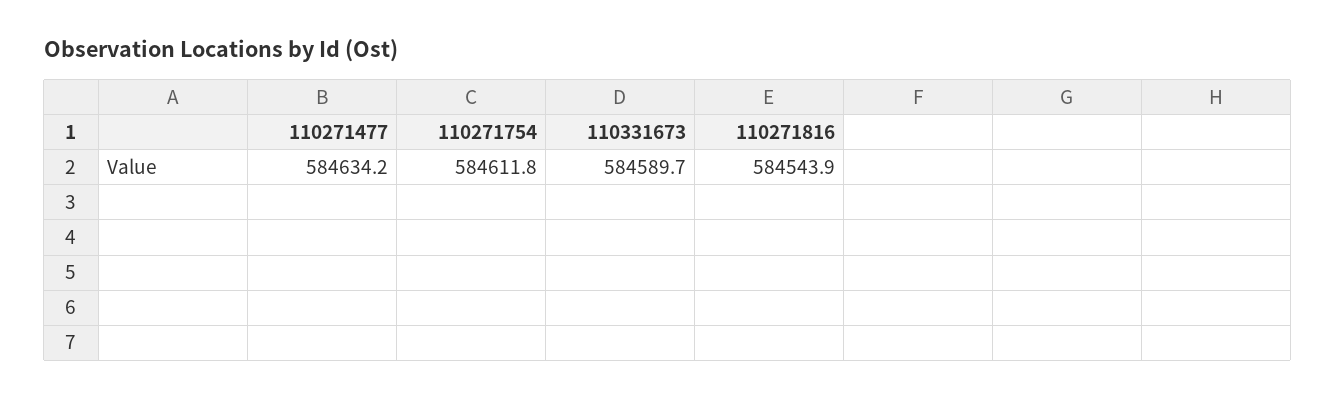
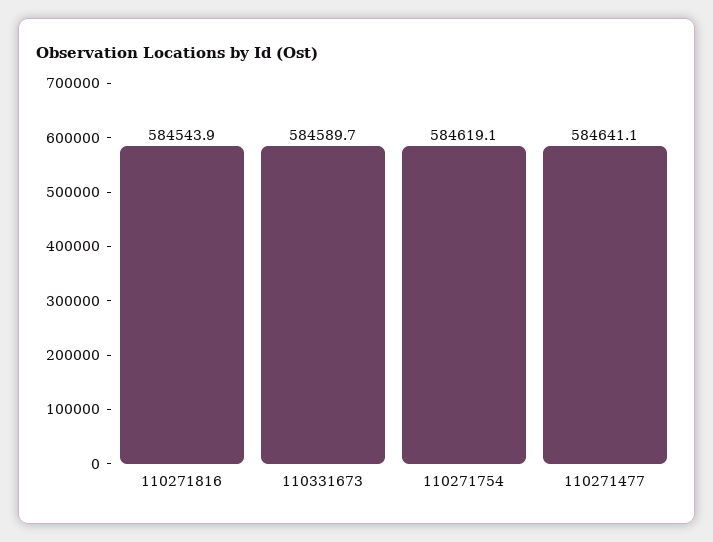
  {
-   "110271477": 584634.2,
+   "110271477": 584641.1,
-   "110271754": 584611.8,
+   "110271754": 584619.1,
    "110331673": 584589.7,
    "110271816": 584543.9
  }

